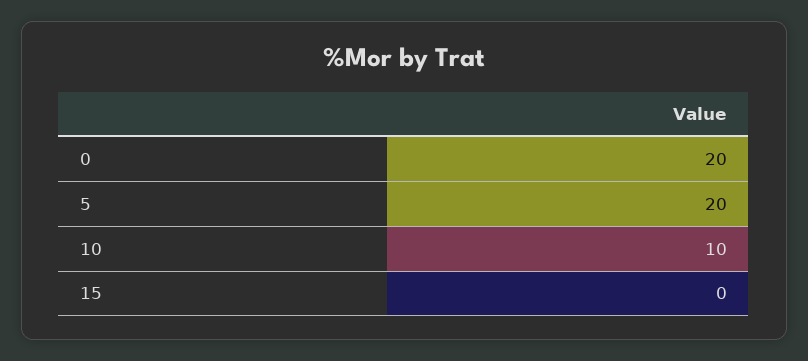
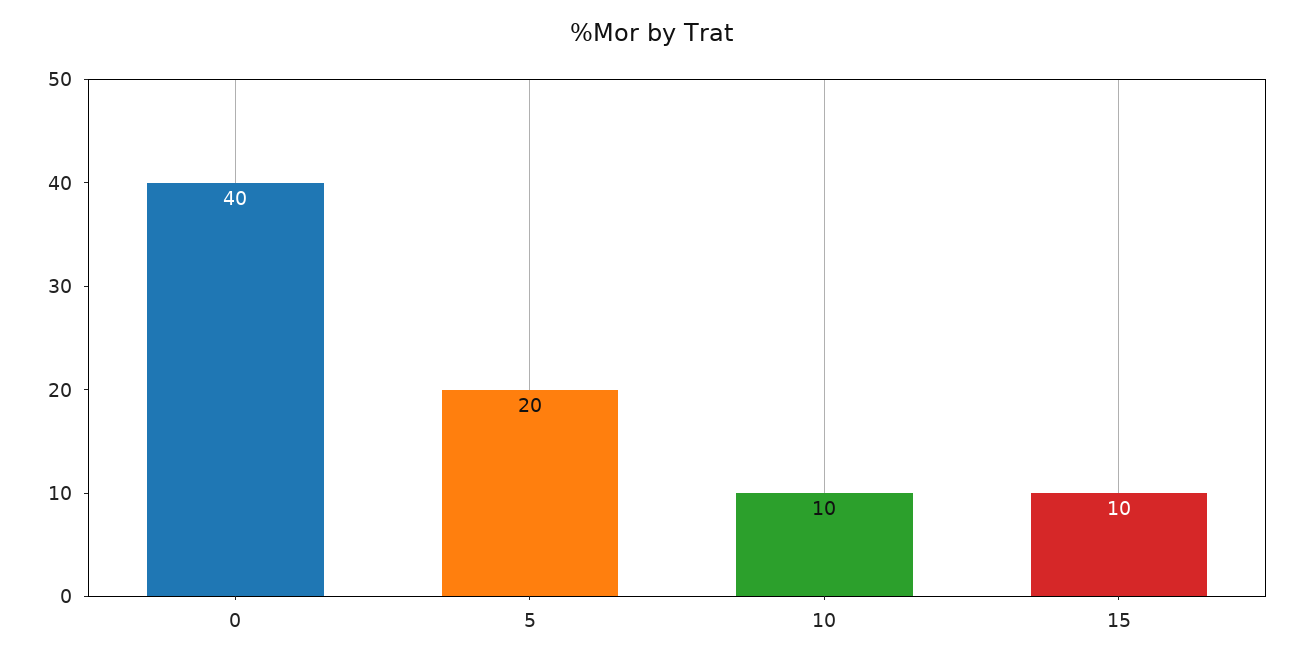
  {
-   "0": 20,
+   "0": 40,
    "5": 20,
    "10": 10,
-   "15": 0
+   "15": 10
  }

